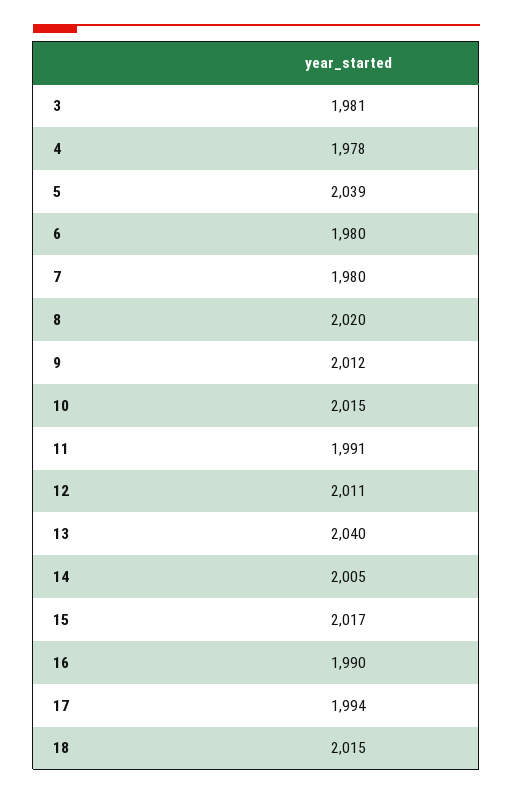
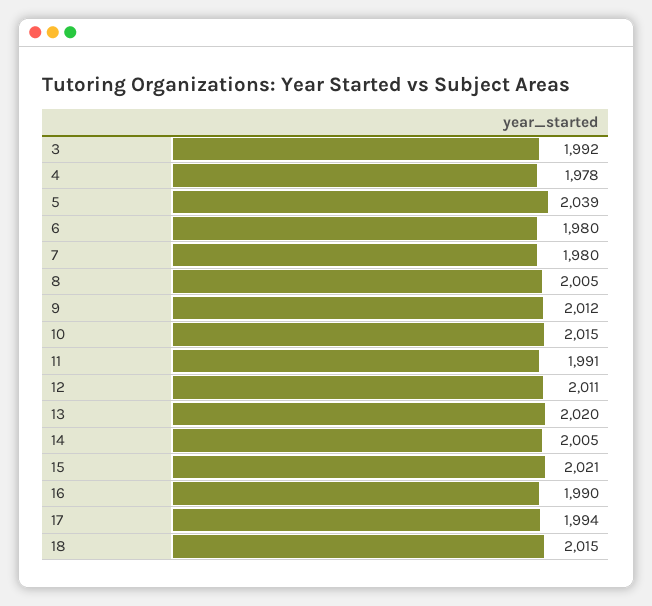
  {
-   "3": 1981,
+   "3": 1992,
    "4": 1978,
    "5": 2039,
    "6": 1980,
    "7": 1980,
-   "8": 2020,
+   "8": 2005,
    "9": 2012,
    "10": 2015,
    "11": 1991,
    "12": 2011,
-   "13": 2040,
+   "13": 2020,
    "14": 2005,
-   "15": 2017,
+   "15": 2021,
    "16": 1990,
    "17": 1994,
    "18": 2015
  }

